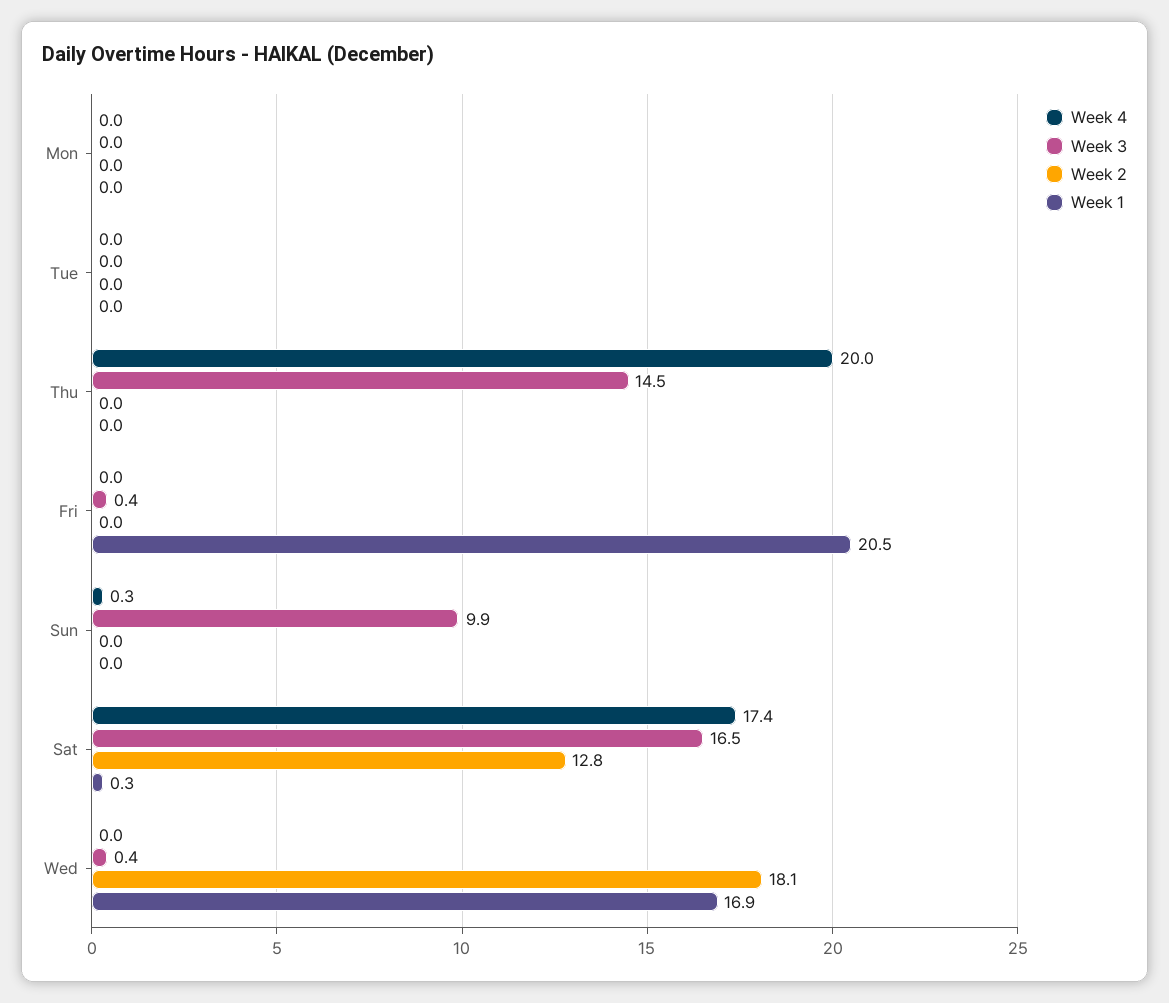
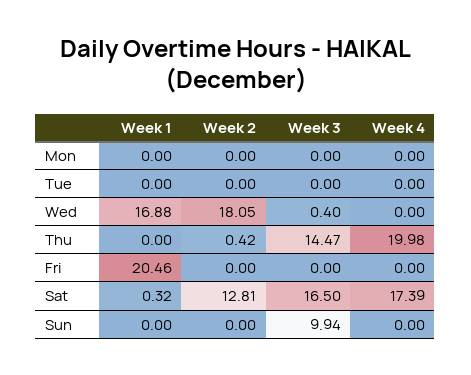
  {
    "Week 4": {
      "Mon": 0,
      "Tue": 0,
      "Thu": 19.98,
      "Fri": 0,
-     "Sun": 0.3,
+     "Sun": 0,
      "Sat": 17.39,
      "Wed": 0
    },
    "Week 3": {
      "Mon": 0,
      "Tue": 0,
      "Thu": 14.47,
-     "Fri": 0.4,
+     "Fri": 0,
      "Sun": 9.94,
      "Sat": 16.5,
      "Wed": 0.4
    },
    "Week 2": {
      "Mon": 0,
      "Tue": 0,
-     "Thu": 0,
+     "Thu": 0.42,
      "Fri": 0,
      "Sun": 0,
      "Sat": 12.81,
      "Wed": 18.05
    },
    "Week 1": {
      "Mon": 0,
      "Tue": 0,
      "Thu": 0,
      "Fri": 20.46,
      "Sun": 0,
      "Sat": 0.32,
      "Wed": 16.88
    }
  }

